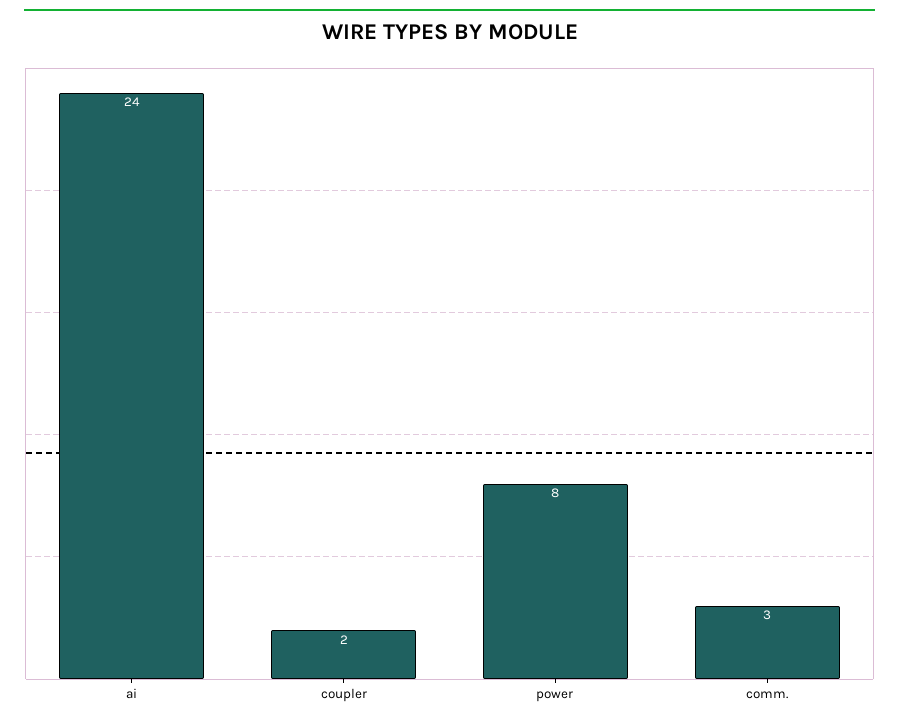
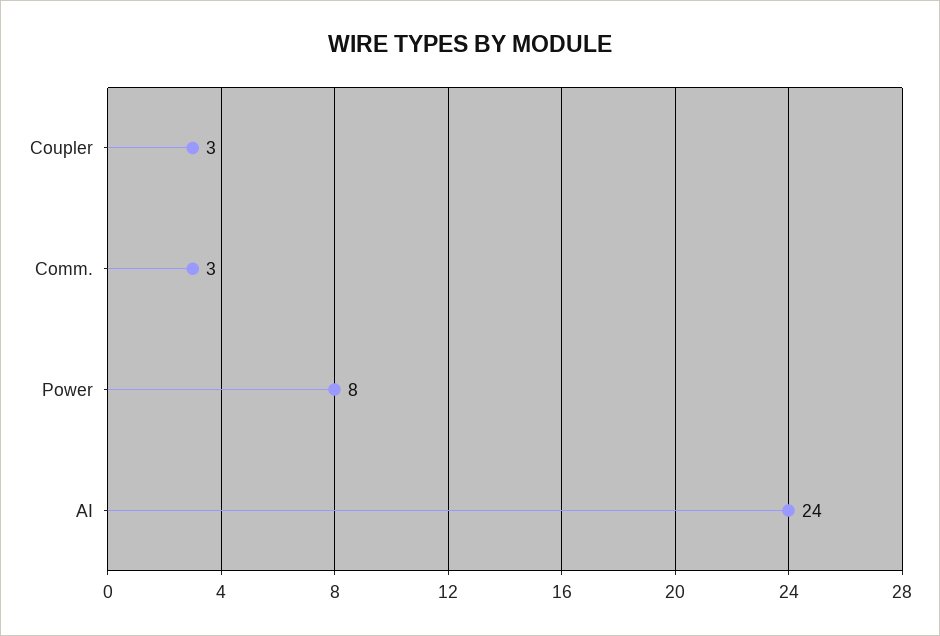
  {
    "ai": 24,
-   "coupler": 2,
+   "coupler": 3,
    "power": 8,
    "comm.": 3
  }

